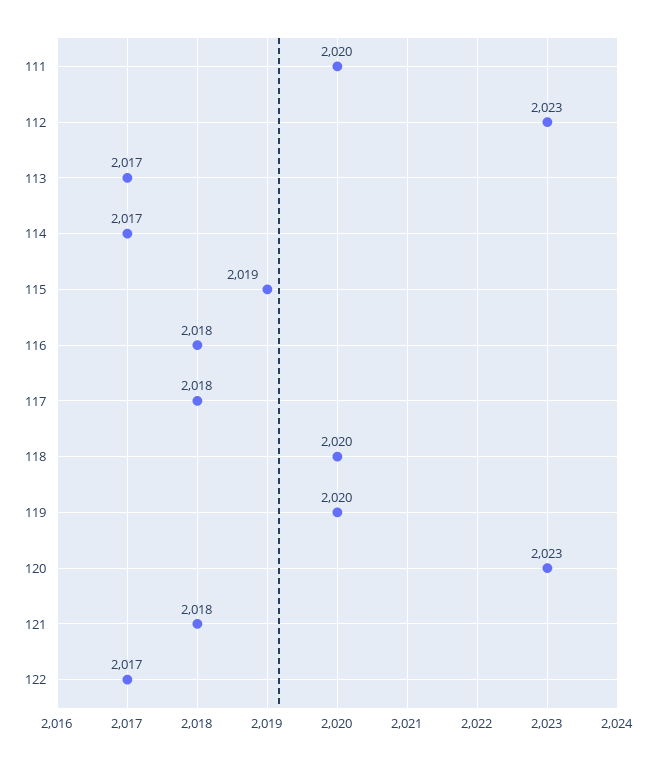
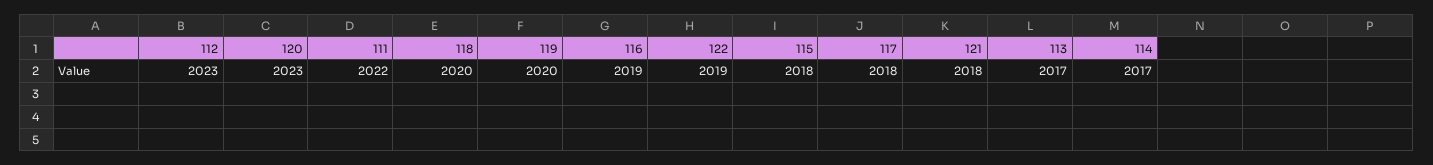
  {
-   "111": 2020,
+   "111": 2022,
    "112": 2023,
    "113": 2017,
    "114": 2017,
-   "115": 2019,
+   "115": 2018,
-   "116": 2018,
+   "116": 2019,
    "117": 2018,
    "118": 2020,
    "119": 2020,
    "120": 2023,
    "121": 2018,
-   "122": 2017
+   "122": 2019
  }

